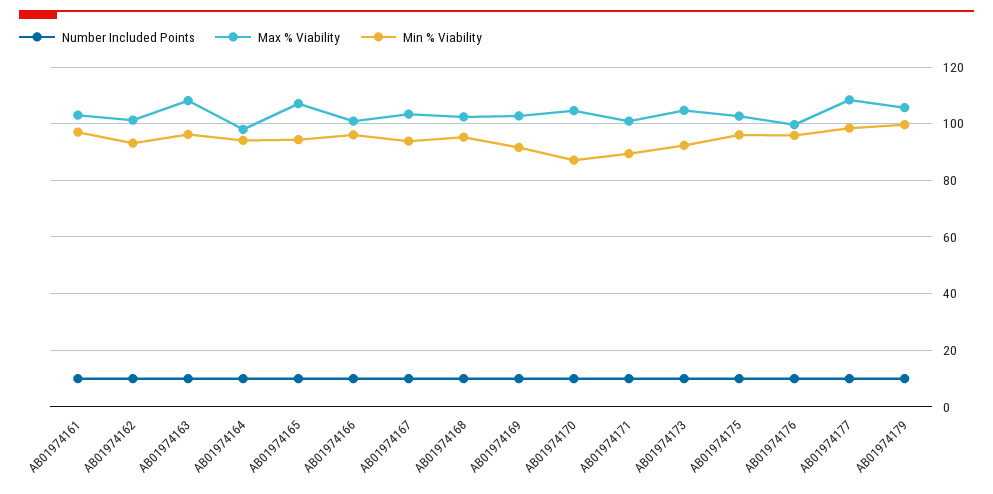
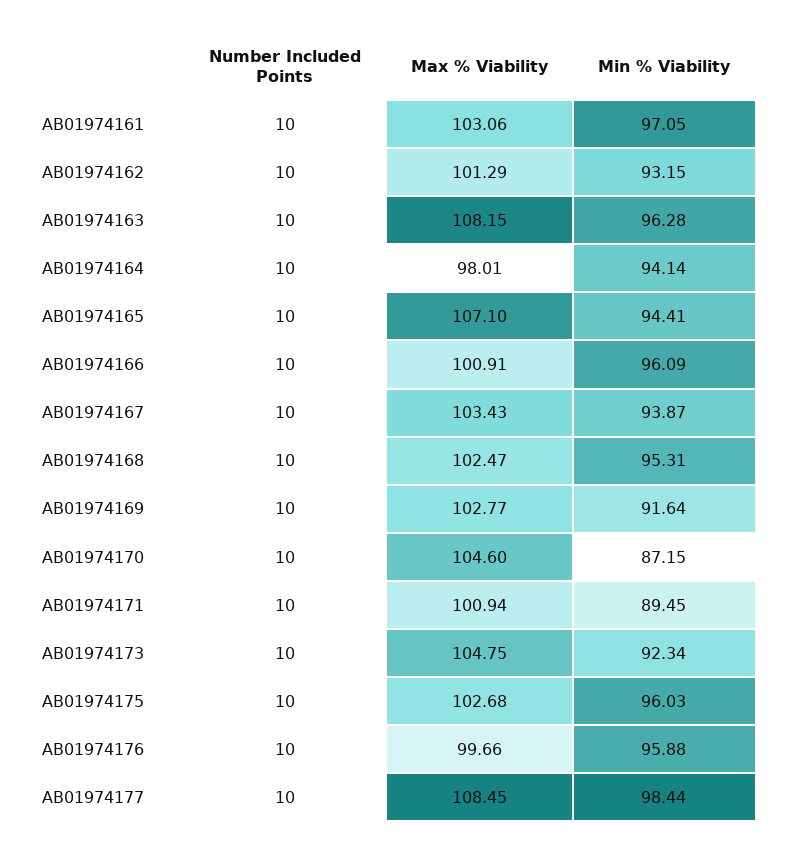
  {
    "Number Included Points": {
      "AB01974161": 10,
      "AB01974162": 10,
      "AB01974163": 10,
      "AB01974164": 10,
      "AB01974165": 10,
      "AB01974166": 10,
      "AB01974167": 10,
      "AB01974168": 10,
      "AB01974169": 10,
      "AB01974170": 10,
      "AB01974171": 10,
      "AB01974173": 10,
      "AB01974175": 10,
      "AB01974176": 10,
-     "AB01974177": 10,
+     "AB01974177": 10
-     "AB01974179": 10
    },
    "Max % Viability": {
      "AB01974161": 103.06,
      "AB01974162": 101.29,
      "AB01974163": 108.15,
      "AB01974164": 98.01,
      "AB01974165": 107.1,
      "AB01974166": 100.91,
      "AB01974167": 103.43,
      "AB01974168": 102.47,
      "AB01974169": 102.77,
      "AB01974170": 104.6,
      "AB01974171": 100.94,
      "AB01974173": 104.75,
      "AB01974175": 102.68,
      "AB01974176": 99.66,
-     "AB01974177": 108.45,
+     "AB01974177": 108.45
-     "AB01974179": 105
    },
    "Min % Viability": {
      "AB01974161": 97.05,
      "AB01974162": 93.15,
      "AB01974163": 96.28,
      "AB01974164": 94.14,
      "AB01974165": 94.41,
      "AB01974166": 96.09,
      "AB01974167": 93.87,
      "AB01974168": 95.31,
      "AB01974169": 91.64,
      "AB01974170": 87.15,
      "AB01974171": 89.45,
      "AB01974173": 92.34,
      "AB01974175": 96.03,
      "AB01974176": 95.88,
-     "AB01974177": 98.44,
+     "AB01974177": 98.44
-     "AB01974179": 100
    }
  }

